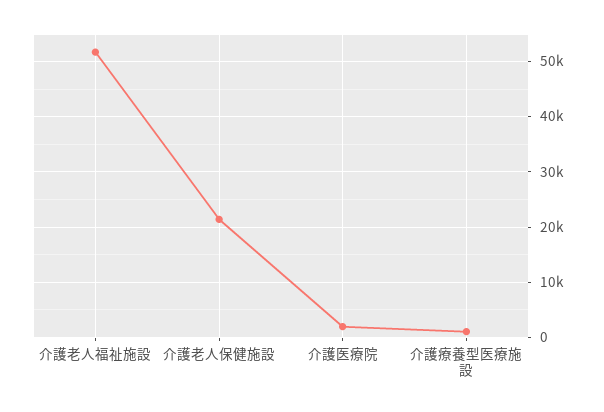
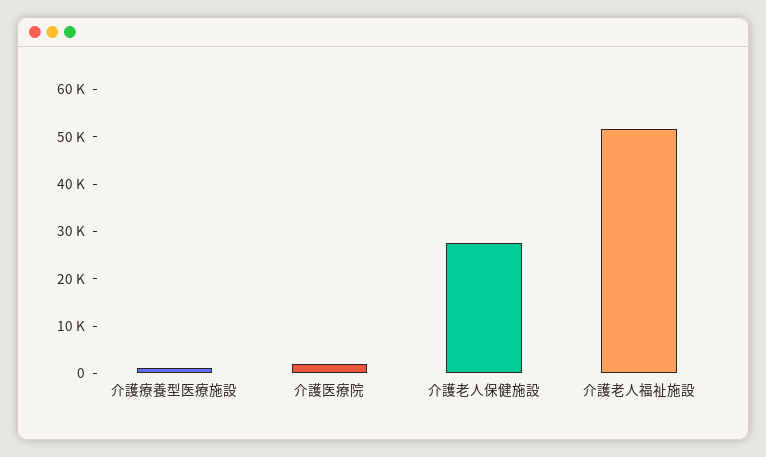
  {
    "介護老人福祉施設": 52000,
-   "介護老人保健施設": 22000,
+   "介護老人保健施設": 28000,
    "介護医療院": 2000,
    "介護療養型医療施設": 2000
  }

